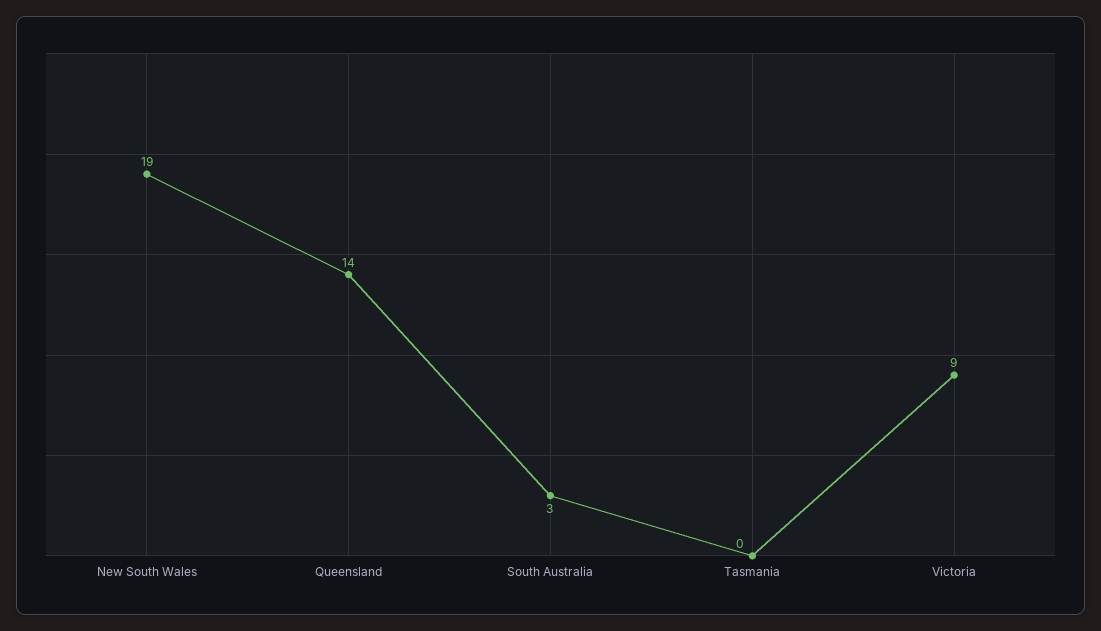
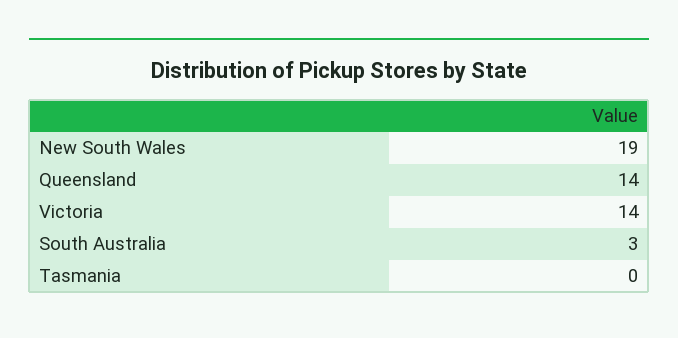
  {
    "New South Wales": 19,
    "Queensland": 14,
    "South Australia": 3,
    "Tasmania": 0,
-   "Victoria": 9
+   "Victoria": 14
  }

